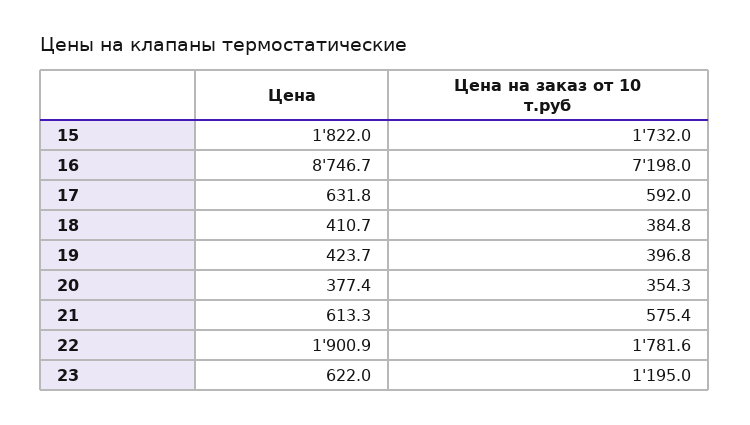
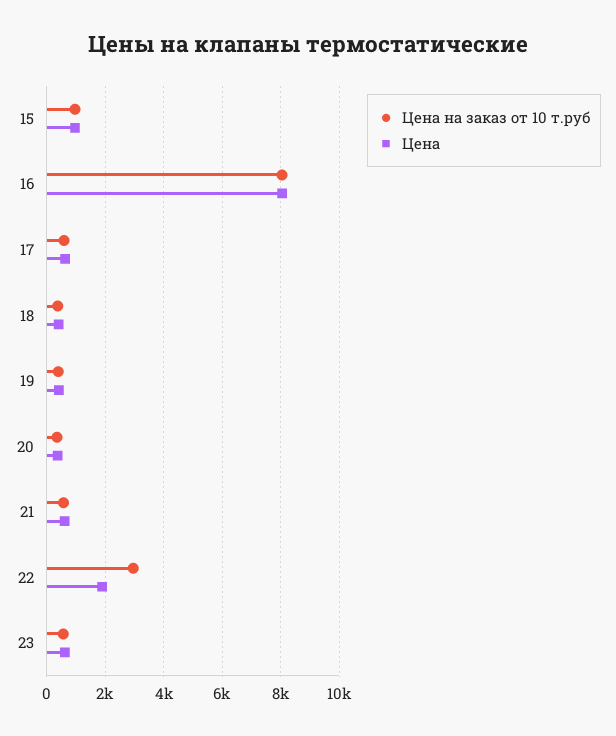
  {
    "Цена": {
-     "15": 1822,
+     "15": 1000,
-     "16": 8746.7,
+     "16": 8000,
      "17": 631.8,
      "18": 410.7,
      "19": 423.7,
      "20": 377.4,
      "21": 613.3,
      "22": 1900.9,
      "23": 622
    },
    "Цена на заказ от 10 т.руб": {
-     "15": 1732,
+     "15": 1000,
-     "16": 7198,
+     "16": 8000,
      "17": 592,
      "18": 384.8,
      "19": 396.8,
      "20": 354.3,
      "21": 575.4,
-     "22": 1781.6,
+     "22": 3000,
-     "23": 1195
+     "23": 500
    }
  }

